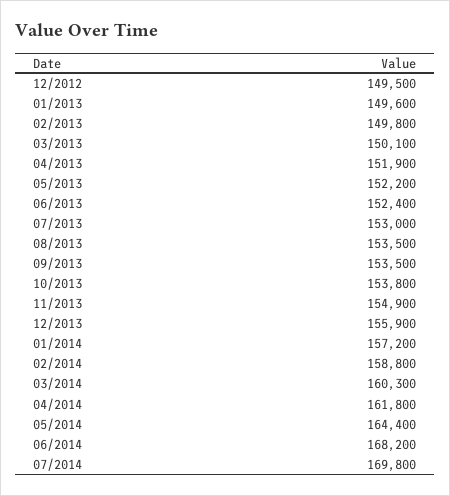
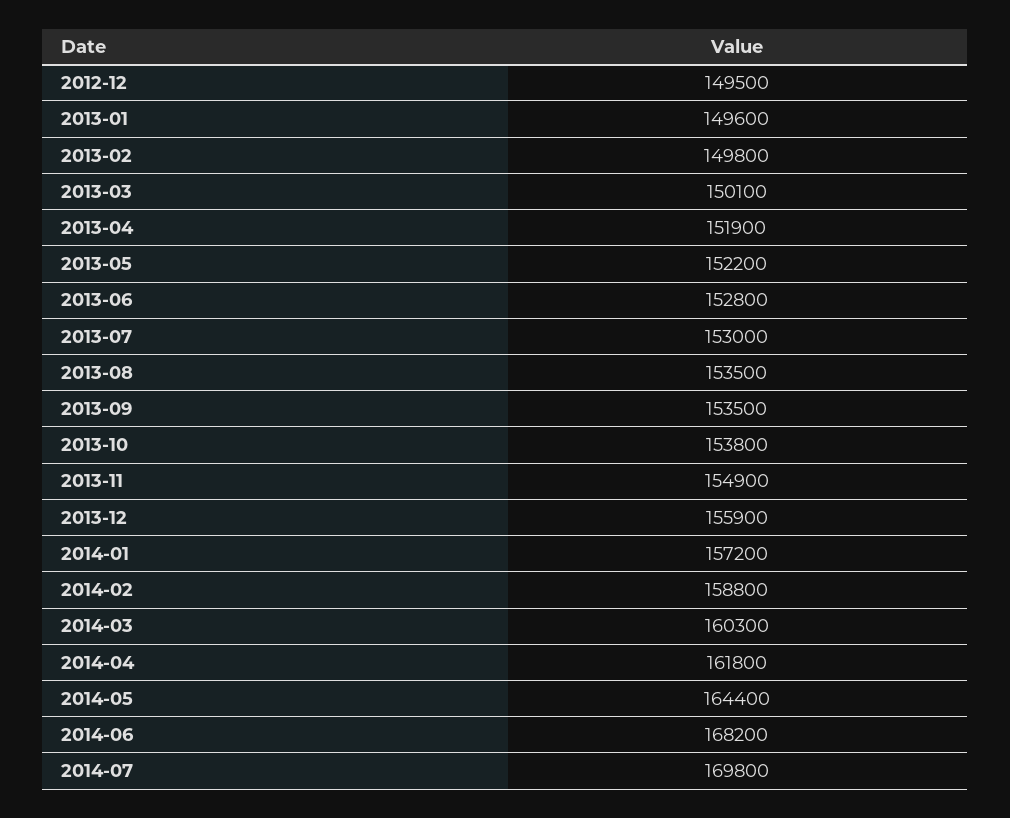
  {
    "12/2012": 149500,
    "01/2013": 149600,
    "02/2013": 149800,
    "03/2013": 150100,
    "04/2013": 151900,
    "05/2013": 152200,
-   "06/2013": 152400,
+   "06/2013": 152800,
    "07/2013": 153000,
    "08/2013": 153500,
    "09/2013": 153500,
    "10/2013": 153800,
    "11/2013": 154900,
    "12/2013": 155900,
    "01/2014": 157200,
    "02/2014": 158800,
    "03/2014": 160300,
    "04/2014": 161800,
    "05/2014": 164400,
    "06/2014": 168200,
    "07/2014": 169800
  }

